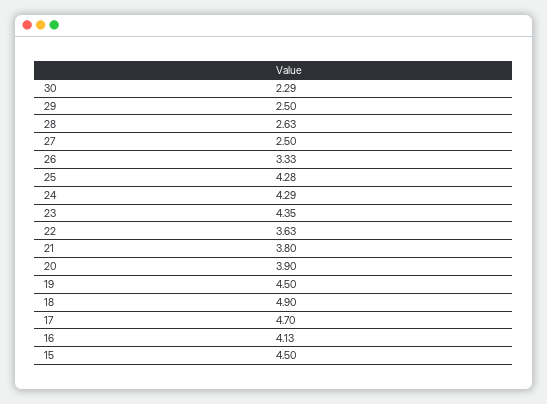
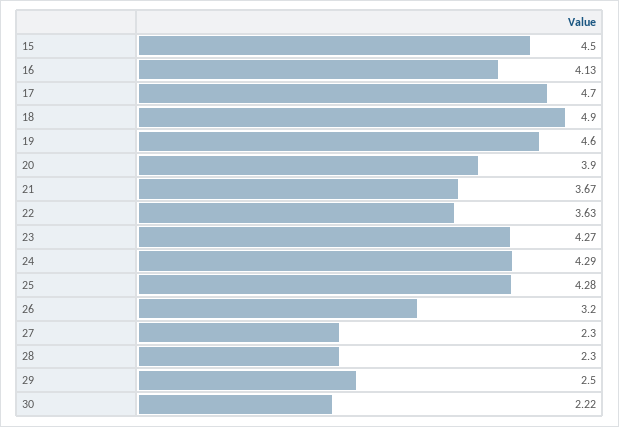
  {
-   "30": 2.29,
+   "30": 2.22,
    "29": 2.5,
-   "28": 2.63,
+   "28": 2.3,
-   "27": 2.5,
+   "27": 2.3,
-   "26": 3.33,
+   "26": 3.2,
    "25": 4.28,
    "24": 4.29,
-   "23": 4.35,
+   "23": 4.27,
    "22": 3.63,
-   "21": 3.8,
+   "21": 3.67,
    "20": 3.9,
-   "19": 4.5,
+   "19": 4.6,
    "18": 4.9,
    "17": 4.7,
    "16": 4.13,
    "15": 4.5
  }

